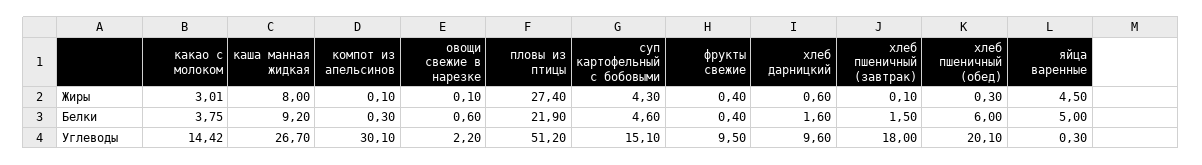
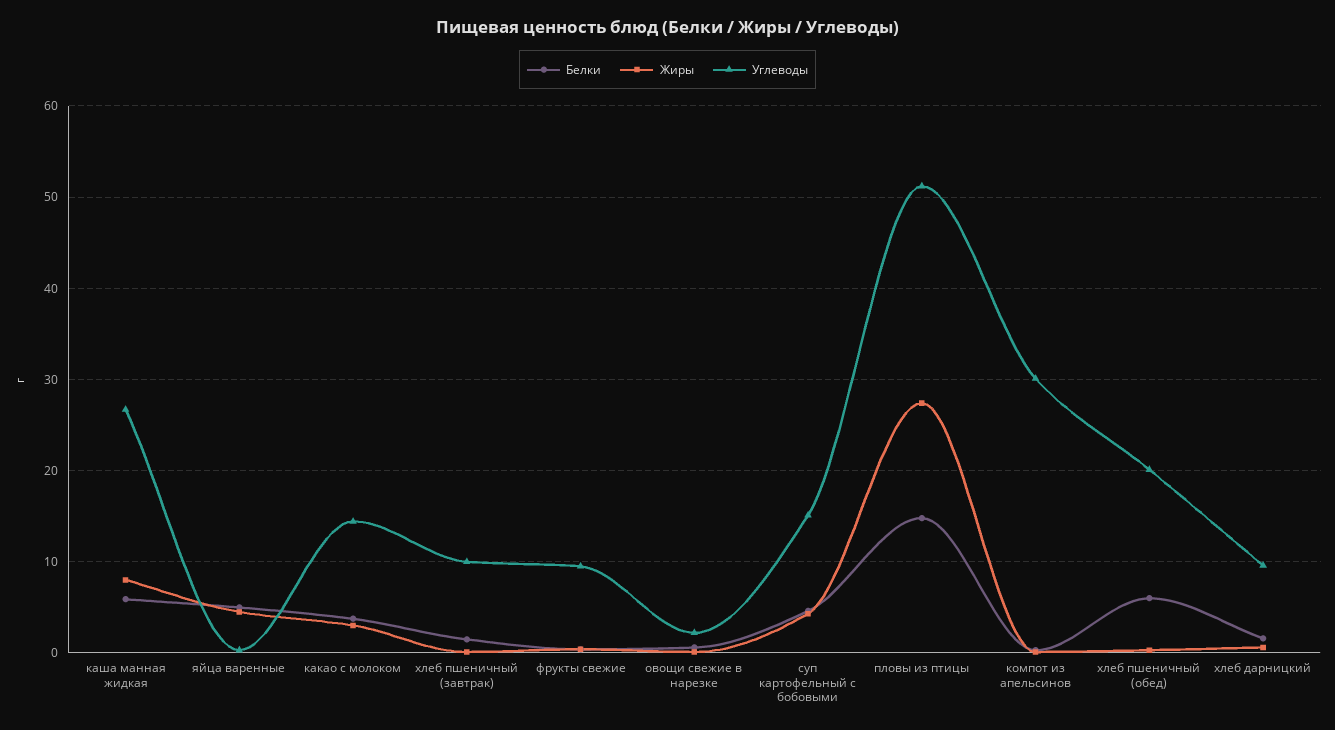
  {
    "Жиры": {
      "какао с молоком": 3.01,
      "каша манная жидкая": 8,
      "компот из апельсинов": 0.1,
      "овощи свежие в нарезке": 0.1,
      "пловы из птицы": 27.4,
      "суп картофельный с бобовыми": 4.3,
      "фрукты свежие": 0.4,
      "хлеб дарницкий": 0.6,
      "хлеб пшеничный (завтрак)": 0.1,
      "хлеб пшеничный (обед)": 0.3,
      "яйца варенные": 4.5
    },
    "Белки": {
      "какао с молоком": 3.75,
-     "каша манная жидкая": 9.2,
+     "каша манная жидкая": 6,
      "компот из апельсинов": 0.3,
      "овощи свежие в нарезке": 0.6,
-     "пловы из птицы": 21.9,
+     "пловы из птицы": 15,
      "суп картофельный с бобовыми": 4.6,
      "фрукты свежие": 0.4,
      "хлеб дарницкий": 1.6,
      "хлеб пшеничный (завтрак)": 1.5,
      "хлеб пшеничный (обед)": 6,
      "яйца варенные": 5
    },
    "Углеводы": {
      "какао с молоком": 14.42,
      "каша манная жидкая": 26.7,
      "компот из апельсинов": 30.1,
      "овощи свежие в нарезке": 2.2,
      "пловы из птицы": 51.2,
      "суп картофельный с бобовыми": 15.1,
      "фрукты свежие": 9.5,
      "хлеб дарницкий": 9.6,
-     "хлеб пшеничный (завтрак)": 18,
+     "хлеб пшеничный (завтрак)": 10,
      "хлеб пшеничный (обед)": 20.1,
      "яйца варенные": 0.3
    }
  }

